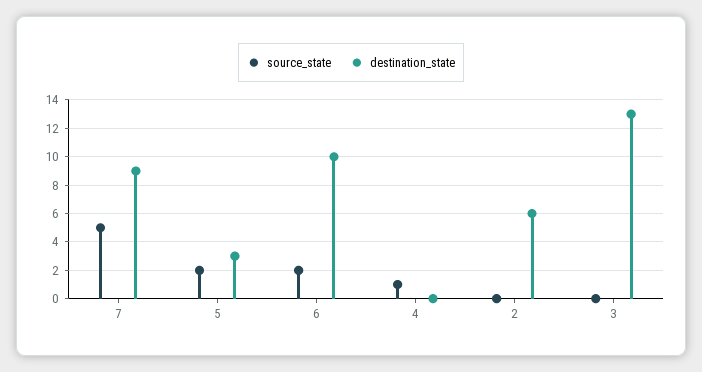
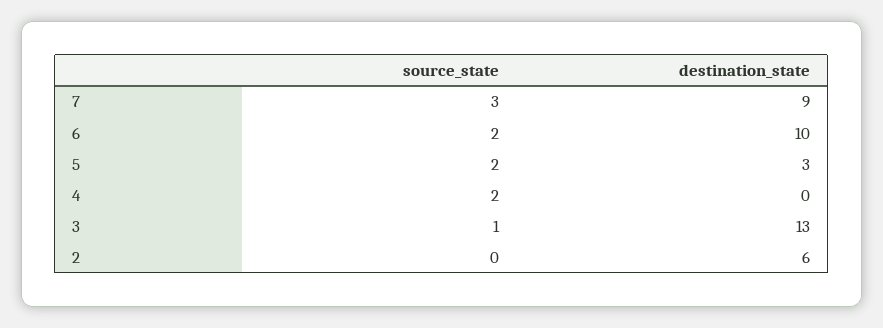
  {
    "source_state": {
-     "7": 5,
+     "7": 3,
      "5": 2,
      "6": 2,
-     "4": 1,
+     "4": 2,
      "2": 0,
-     "3": 0
+     "3": 1
    },
    "destination_state": {
      "7": 9,
      "5": 3,
      "6": 10,
      "4": 0,
      "2": 6,
      "3": 13
    }
  }

